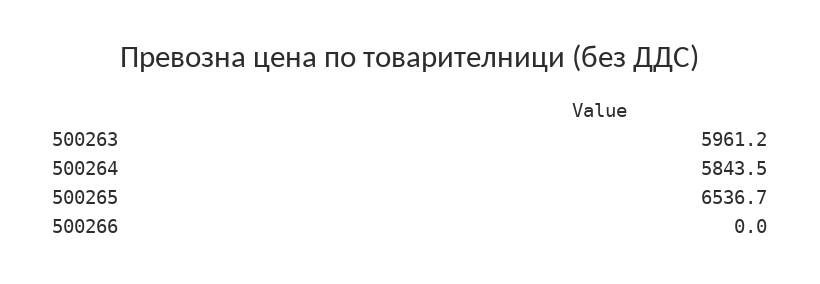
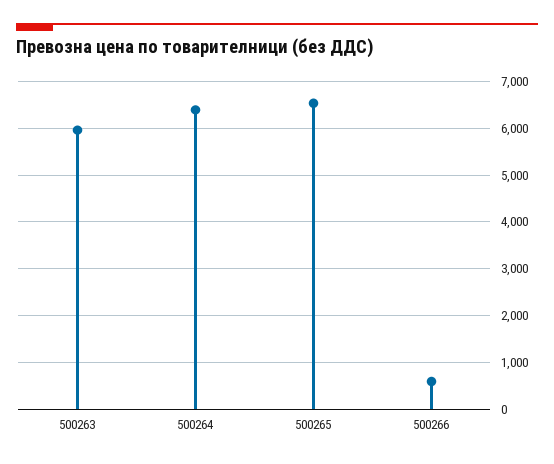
  {
    "500263": 5961.2,
-   "500264": 5843.5,
+   "500264": 6400,
    "500265": 6536.7,
-   "500266": 0
+   "500266": 600
  }

